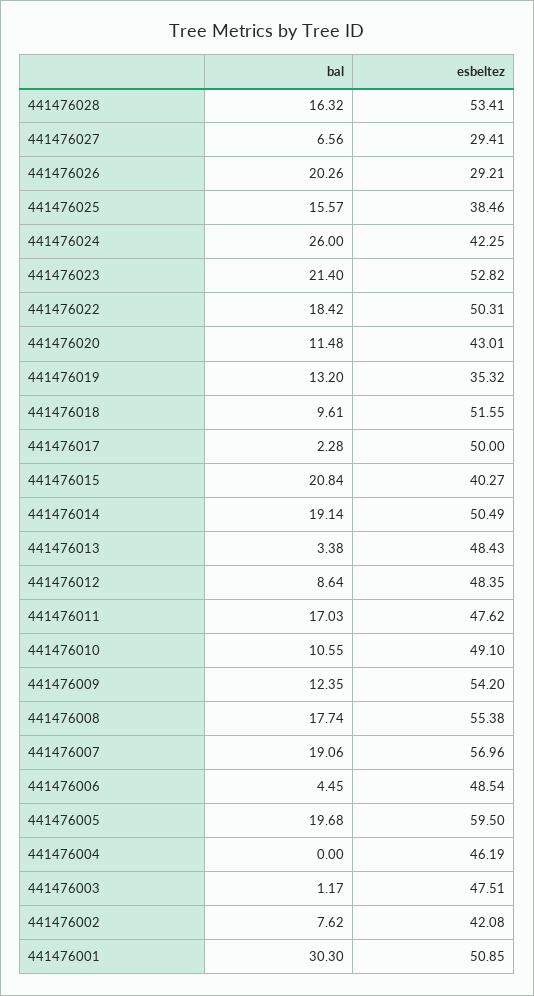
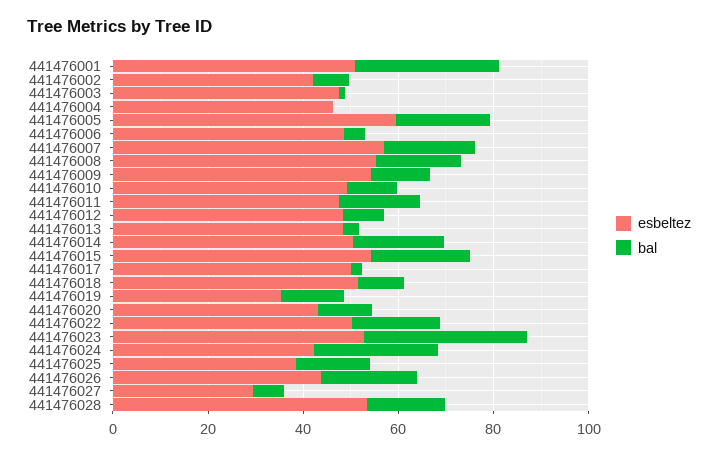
  {
    "bal": {
      "441476028": 16.32,
      "441476027": 6.56,
      "441476026": 20.26,
      "441476025": 15.57,
      "441476024": 26,
-     "441476023": 21.4,
+     "441476023": 35,
      "441476022": 18.42,
      "441476020": 11.48,
      "441476019": 13.2,
      "441476018": 9.61,
      "441476017": 2.28,
      "441476015": 20.84,
      "441476014": 19.14,
      "441476013": 3.38,
      "441476012": 8.64,
      "441476011": 17.03,
      "441476010": 10.55,
      "441476009": 12.35,
      "441476008": 17.74,
      "441476007": 19.06,
      "441476006": 4.45,
      "441476005": 19.68,
      "441476004": 0,
      "441476003": 1.17,
      "441476002": 7.62,
      "441476001": 30.3
    },
    "esbeltez": {
      "441476028": 53.41,
      "441476027": 29.41,
-     "441476026": 29.21,
+     "441476026": 45,
      "441476025": 38.46,
      "441476024": 42.25,
      "441476023": 52.82,
      "441476022": 50.31,
      "441476020": 43.01,
      "441476019": 35.32,
      "441476018": 51.55,
      "441476017": 50,
-     "441476015": 40.27,
+     "441476015": 55,
      "441476014": 50.49,
      "441476013": 48.43,
      "441476012": 48.35,
      "441476011": 47.62,
      "441476010": 49.1,
      "441476009": 54.2,
      "441476008": 55.38,
      "441476007": 56.96,
      "441476006": 48.54,
      "441476005": 59.5,
      "441476004": 46.19,
      "441476003": 47.51,
      "441476002": 42.08,
      "441476001": 50.85
    }
  }

